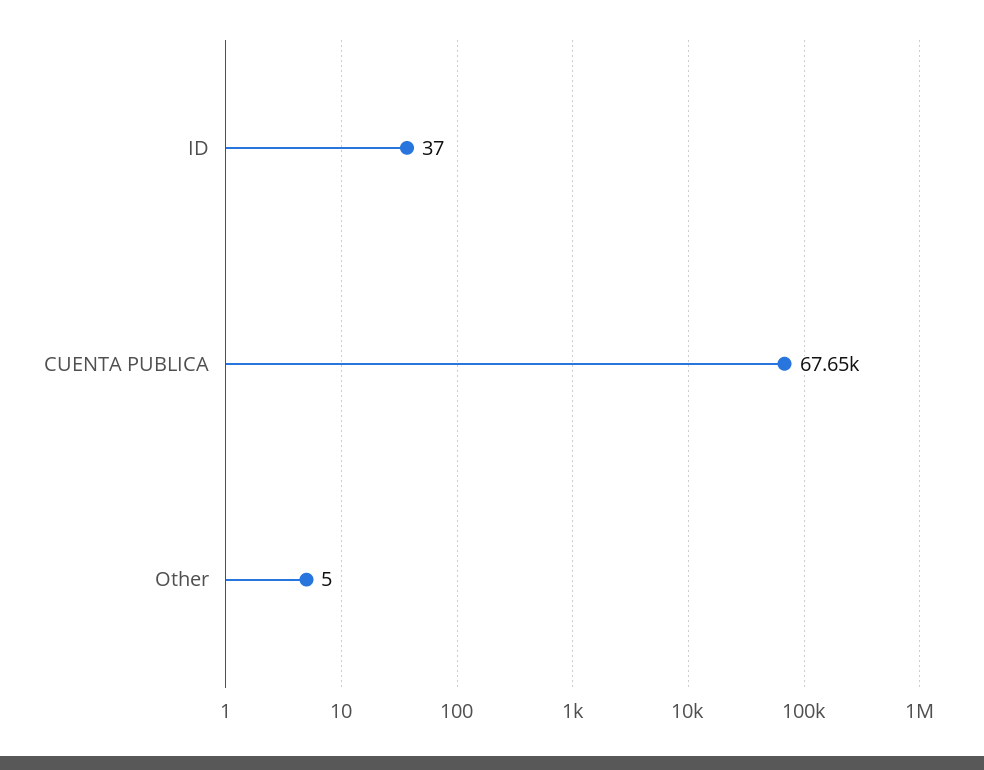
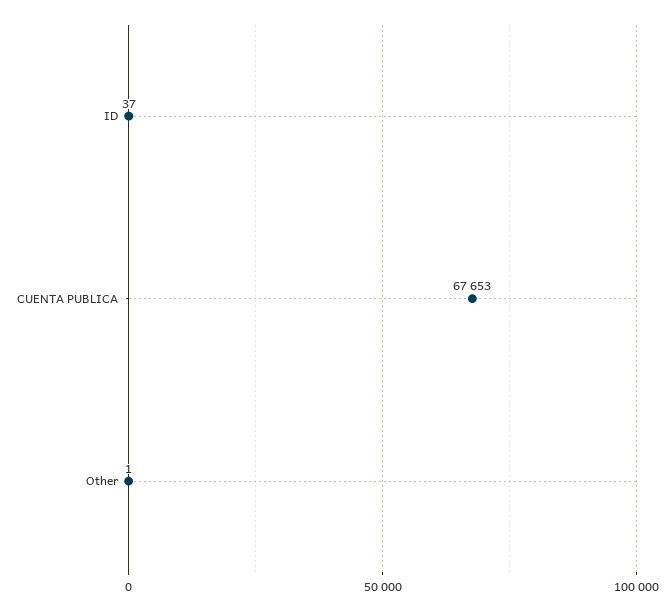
  {
    "ID": 37,
    "CUENTA PUBLICA": 67653,
-   "Other": 5
+   "Other": 1
  }

